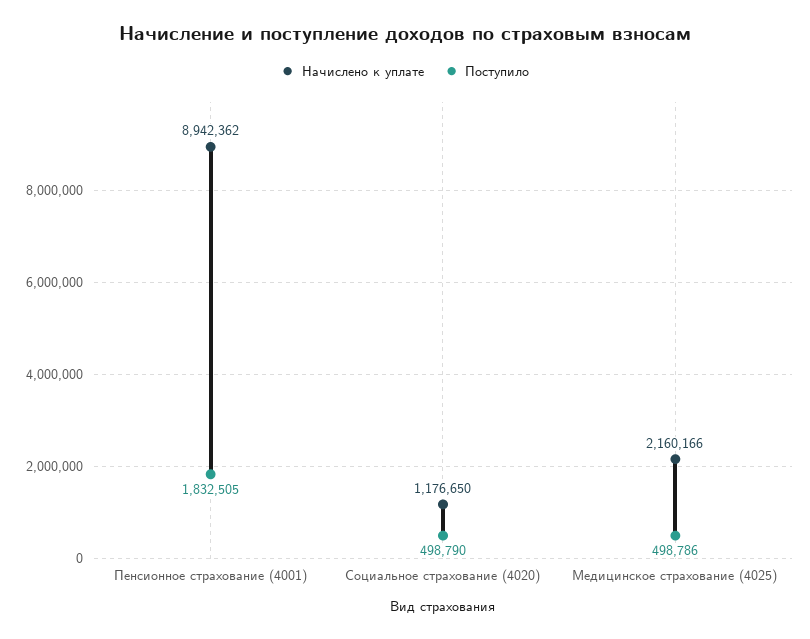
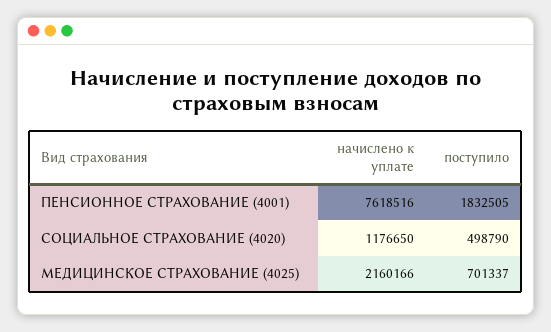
  {
    "Начислено к уплате": {
-     "Пенсионное страхование (4001)": 8942362,
+     "Пенсионное страхование (4001)": 7618516,
      "Социальное страхование (4020)": 1176650,
      "Медицинское страхование (4025)": 2160166
    },
    "Поступило": {
      "Пенсионное страхование (4001)": 1832505,
      "Социальное страхование (4020)": 498790,
-     "Медицинское страхование (4025)": 498786
+     "Медицинское страхование (4025)": 701337
    }
  }

